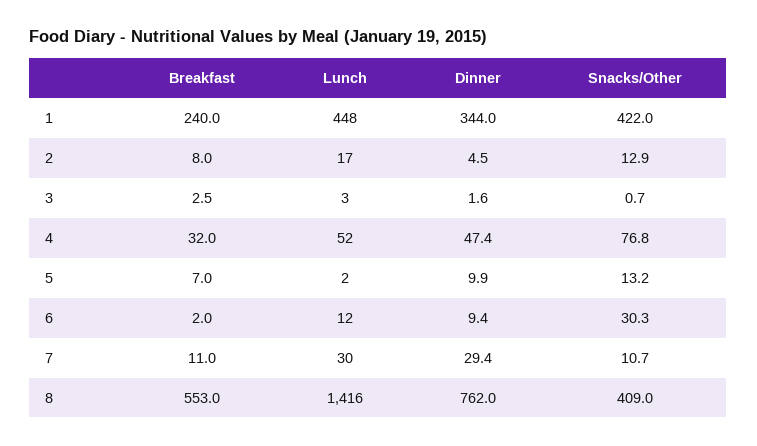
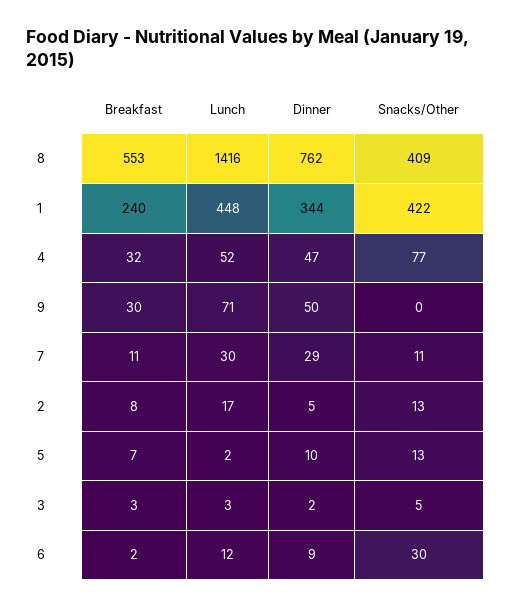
  {
    "Breakfast": {
      "1": 240,
      "2": 8,
      "3": 2.5,
      "4": 32,
      "5": 7,
      "6": 2,
      "7": 11,
-     "8": 553
+     "8": 553,
+     "9": 30
    },
    "Lunch": {
      "1": 448,
      "2": 17,
      "3": 3,
      "4": 52,
      "5": 2,
      "6": 12,
      "7": 30,
-     "8": 1416
+     "8": 1416,
+     "9": 71
    },
    "Dinner": {
      "1": 344,
      "2": 4.5,
      "3": 1.6,
      "4": 47.4,
      "5": 9.9,
      "6": 9.4,
      "7": 29.4,
-     "8": 762
+     "8": 762,
+     "9": 50
    },
    "Snacks/Other": {
      "1": 422,
      "2": 12.9,
-     "3": 0.7,
+     "3": 5,
      "4": 76.8,
      "5": 13.2,
      "6": 30.3,
      "7": 10.7,
-     "8": 409
+     "8": 409,
+     "9": 0
    }
  }

